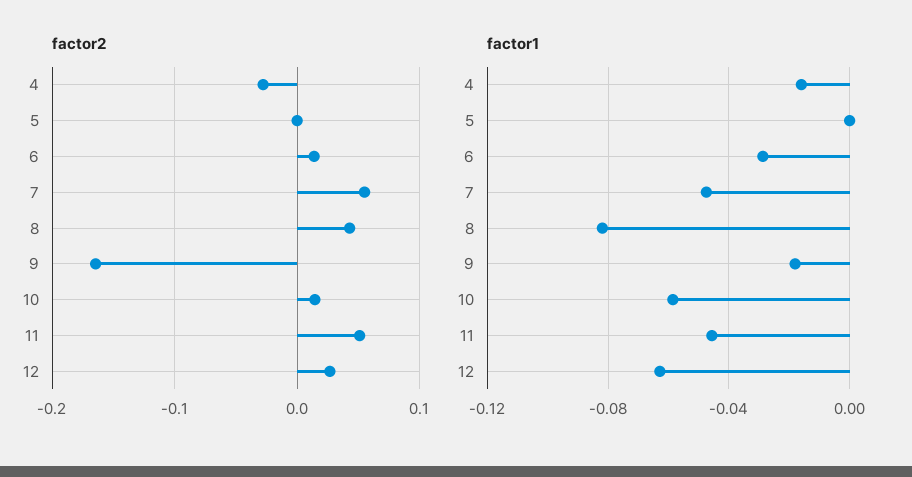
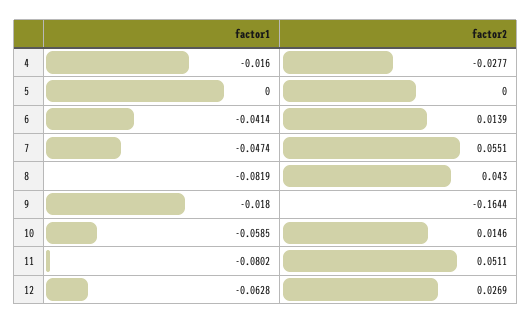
  {
    "factor2": {
      "4": -0.0277,
      "5": 0,
      "6": 0.0139,
      "7": 0.0551,
      "8": 0.043,
      "9": -0.1644,
      "10": 0.0146,
      "11": 0.0511,
      "12": 0.0269
    },
    "factor1": {
      "4": -0.016,
      "5": 0,
-     "6": -0.03,
+     "6": -0.0414,
      "7": -0.0474,
      "8": -0.0819,
      "9": -0.018,
      "10": -0.0585,
-     "11": -0.045,
+     "11": -0.0802,
      "12": -0.0628
    }
  }

